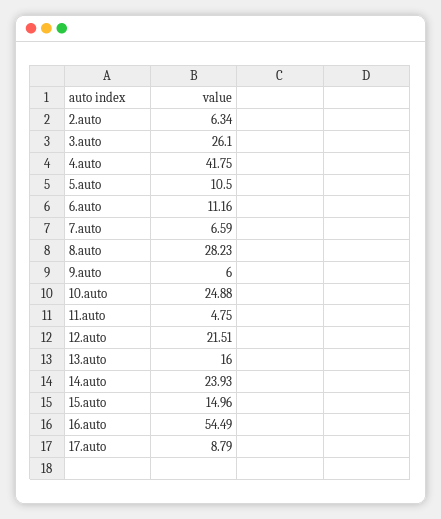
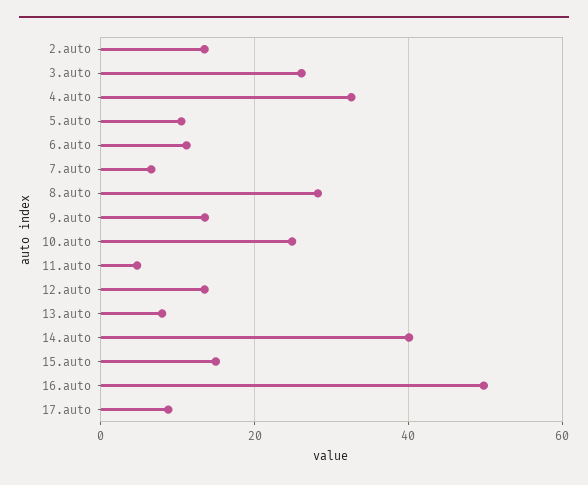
  {
-   "2.auto": 6.34,
+   "2.auto": 14,
    "3.auto": 26.1,
-   "4.auto": 41.75,
+   "4.auto": 32,
    "5.auto": 10.5,
    "6.auto": 11.16,
    "7.auto": 6.59,
    "8.auto": 28.23,
-   "9.auto": 6,
+   "9.auto": 14,
    "10.auto": 24.88,
    "11.auto": 4.75,
-   "12.auto": 21.51,
+   "12.auto": 14,
-   "13.auto": 16,
+   "13.auto": 8,
-   "14.auto": 23.93,
+   "14.auto": 40,
    "15.auto": 14.96,
-   "16.auto": 54.49,
+   "16.auto": 50,
    "17.auto": 8.79
  }

